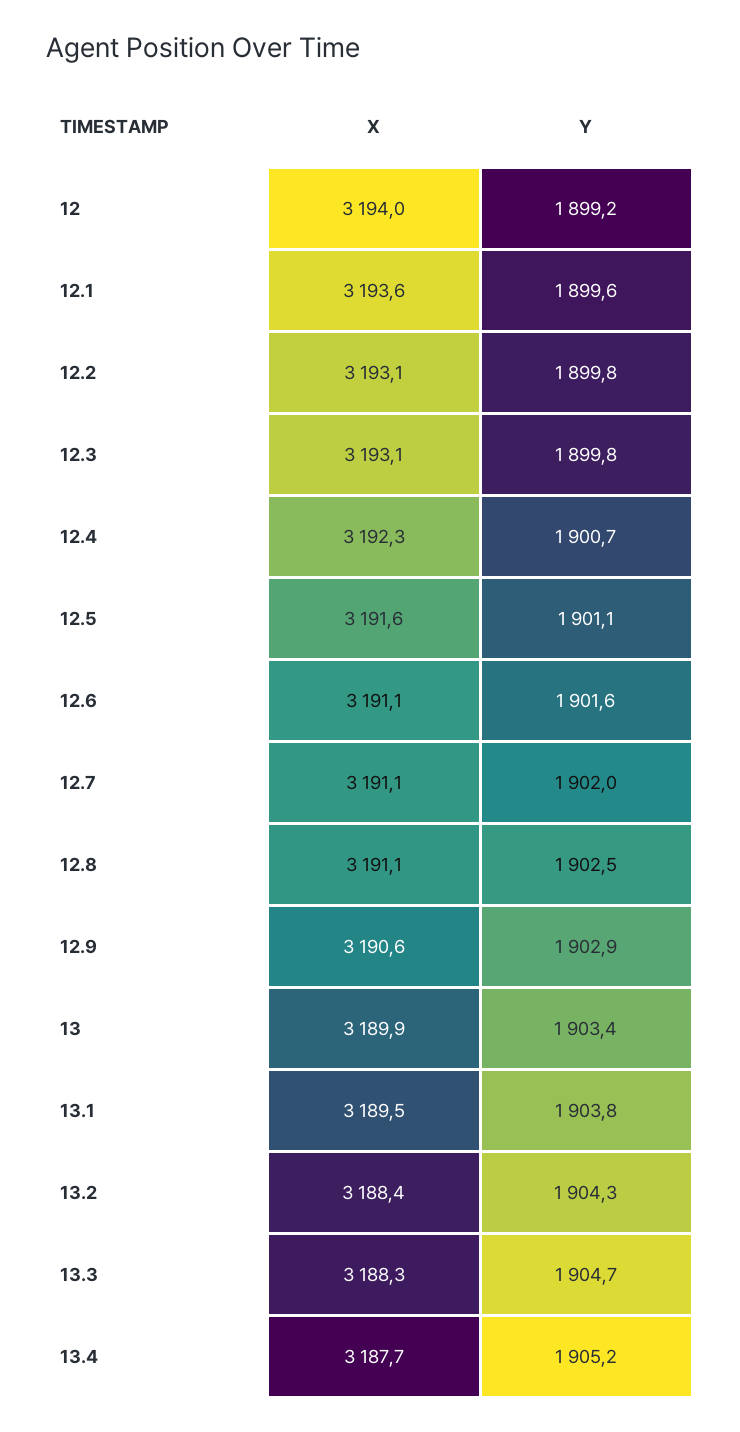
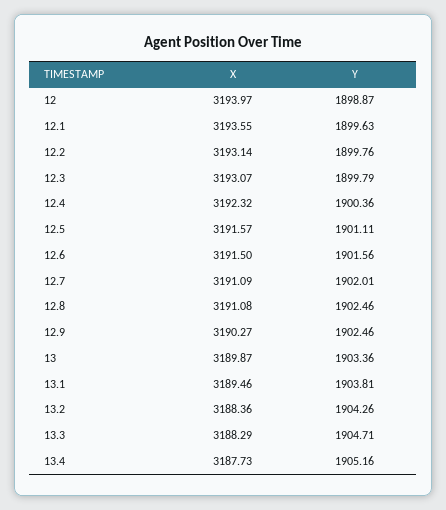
  {
    "X": {
      "12": 3193.97,
      "12.1": 3193.55,
      "12.2": 3193.14,
      "12.3": 3193.07,
      "12.4": 3192.32,
      "12.5": 3191.57,
-     "12.6": 3191.1,
+     "12.6": 3191.5,
      "12.7": 3191.09,
      "12.8": 3191.08,
-     "12.9": 3190.6,
+     "12.9": 3190.27,
      "13": 3189.87,
      "13.1": 3189.46,
      "13.2": 3188.36,
      "13.3": 3188.29,
      "13.4": 3187.73
    },
    "Y": {
-     "12": 1899.2,
+     "12": 1898.87,
      "12.1": 1899.63,
      "12.2": 1899.76,
      "12.3": 1899.79,
-     "12.4": 1900.7,
+     "12.4": 1900.36,
      "12.5": 1901.11,
      "12.6": 1901.56,
      "12.7": 1902.01,
      "12.8": 1902.46,
-     "12.9": 1902.9,
+     "12.9": 1902.46,
      "13": 1903.36,
      "13.1": 1903.81,
      "13.2": 1904.26,
      "13.3": 1904.71,
      "13.4": 1905.16
    }
  }

